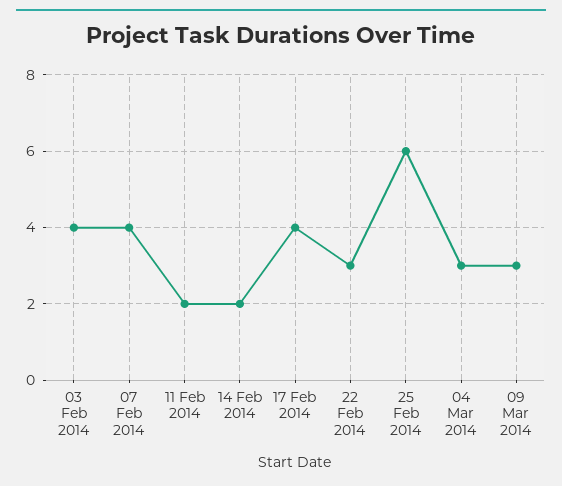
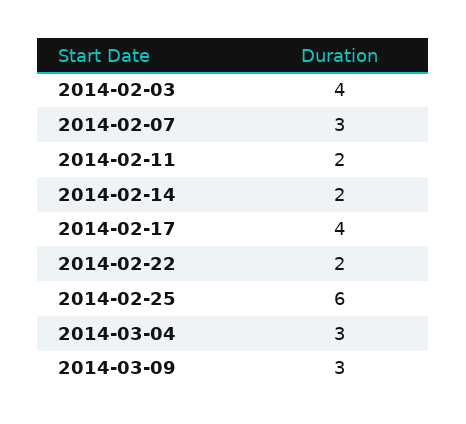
  {
    "03 Feb 2014": 4,
-   "07 Feb 2014": 4,
+   "07 Feb 2014": 3,
    "11 Feb 2014": 2,
    "14 Feb 2014": 2,
    "17 Feb 2014": 4,
-   "22 Feb 2014": 3,
+   "22 Feb 2014": 2,
    "25 Feb 2014": 6,
    "04 Mar 2014": 3,
    "09 Mar 2014": 3
  }

